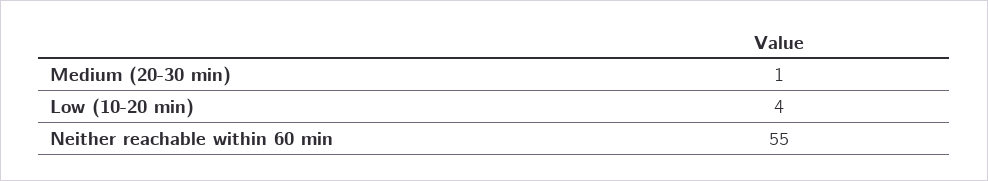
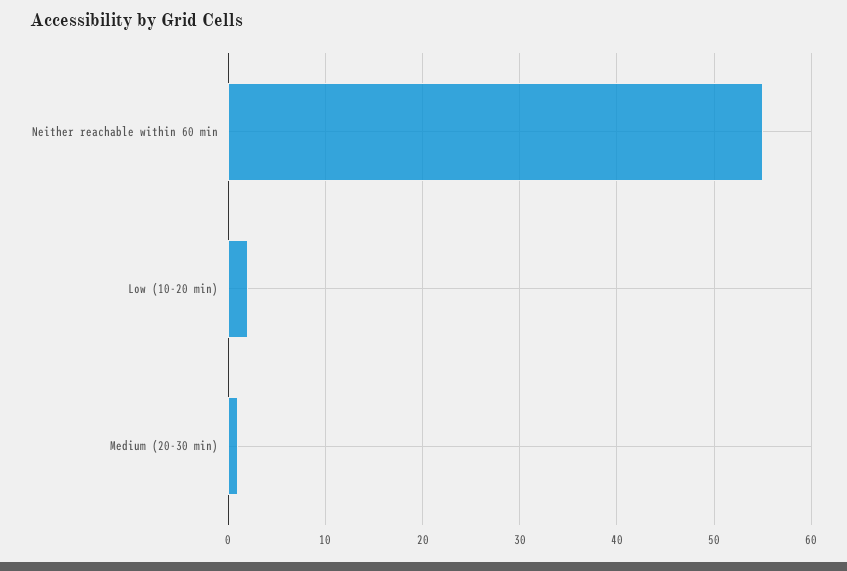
  {
    "Medium (20-30 min)": 1,
-   "Low (10-20 min)": 4,
+   "Low (10-20 min)": 2,
    "Neither reachable within 60 min": 55
  }

